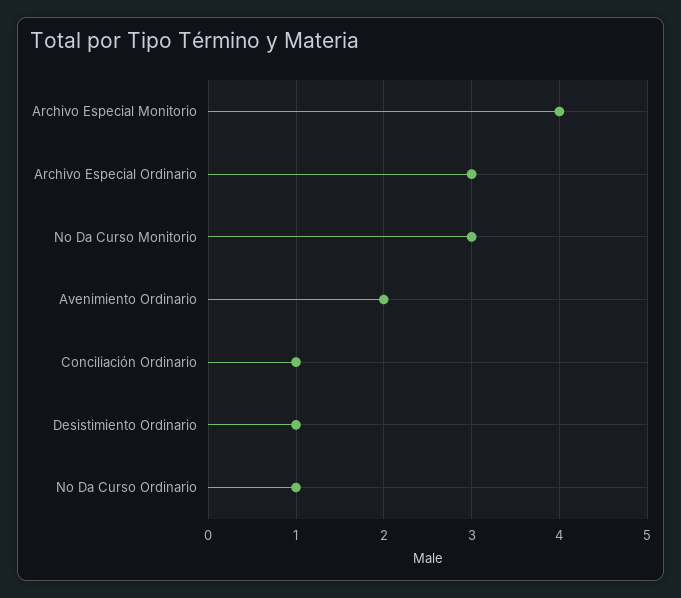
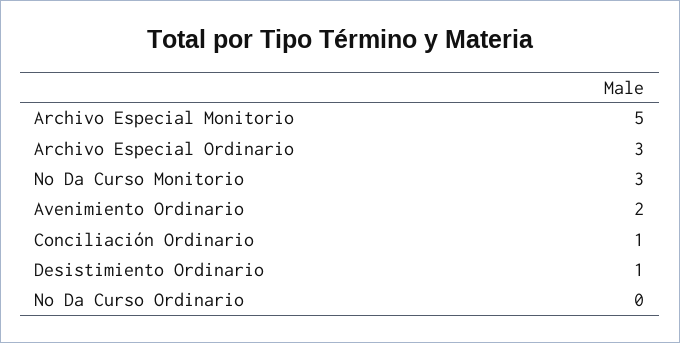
  {
-   "Archivo Especial Monitorio": 4,
+   "Archivo Especial Monitorio": 5,
    "Archivo Especial Ordinario": 3,
    "No Da Curso Monitorio": 3,
    "Avenimiento Ordinario": 2,
    "Conciliación Ordinario": 1,
    "Desistimiento Ordinario": 1,
-   "No Da Curso Ordinario": 1
+   "No Da Curso Ordinario": 0
  }

